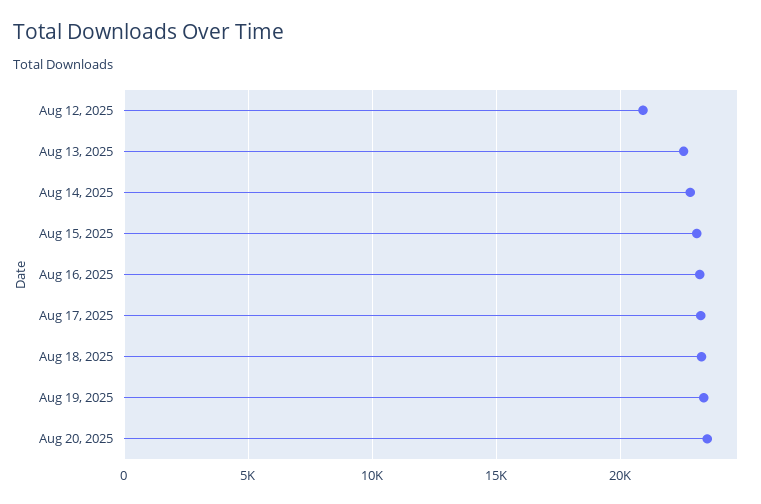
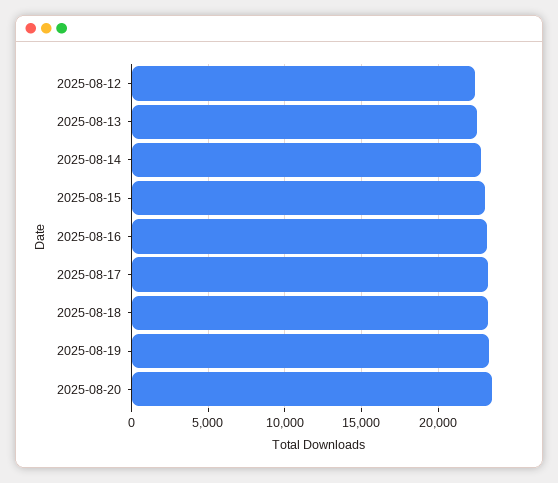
  {
-   "Aug 12, 2025": 21000,
+   "Aug 12, 2025": 22500,
    "Aug 13, 2025": 22500,
    "Aug 14, 2025": 23000,
    "Aug 15, 2025": 23000,
    "Aug 16, 2025": 23000,
    "Aug 17, 2025": 23000,
    "Aug 18, 2025": 23500,
    "Aug 19, 2025": 23500,
    "Aug 20, 2025": 23500
  }

